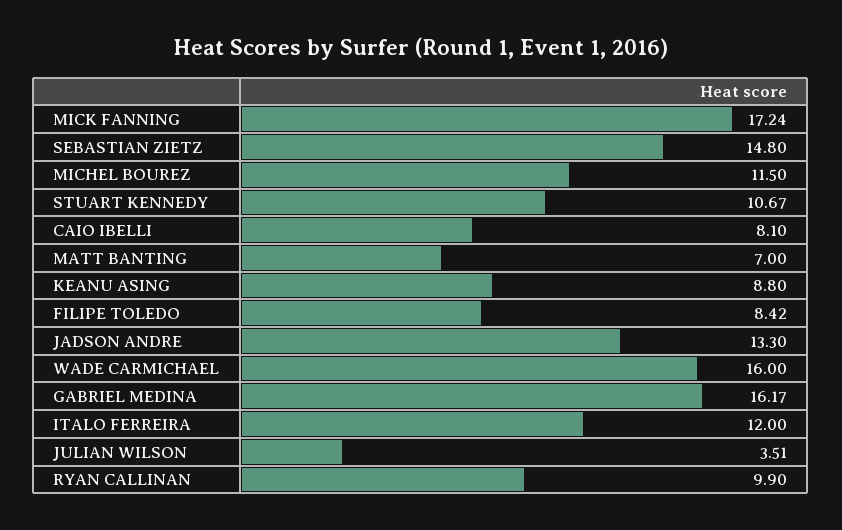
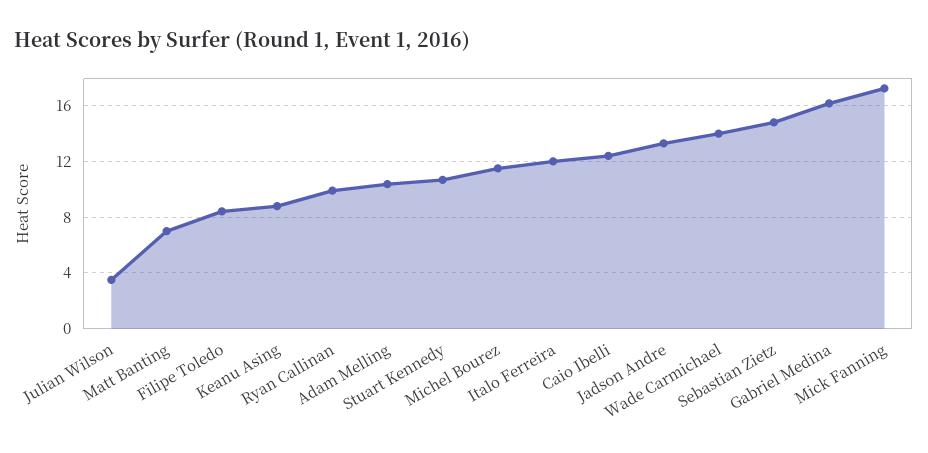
  {
    "MICK FANNING": 17.24,
    "SEBASTIAN ZIETZ": 14.8,
    "MICHEL BOUREZ": 11.5,
    "STUART KENNEDY": 10.67,
-   "CAIO IBELLI": 8.1,
+   "CAIO IBELLI": 12.5,
    "MATT BANTING": 7,
    "KEANU ASING": 8.8,
    "FILIPE TOLEDO": 8.42,
    "JADSON ANDRE": 13.3,
-   "WADE CARMICHAEL": 16,
+   "WADE CARMICHAEL": 14,
    "GABRIEL MEDINA": 16.17,
    "ITALO FERREIRA": 12,
    "JULIAN WILSON": 3.51,
-   "RYAN CALLINAN": 9.9
+   "RYAN CALLINAN": 9.9,
+   "Adam Melling": 10.5
  }

